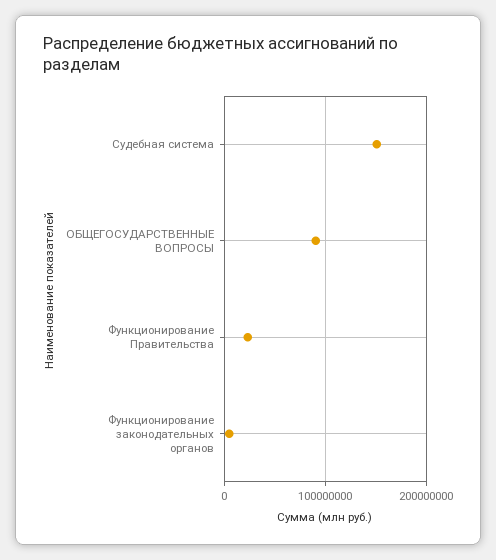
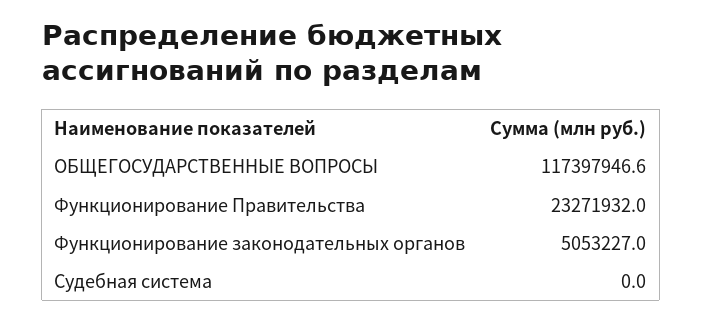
  {
-   "Судебная система": 150000000,
+   "Судебная система": 0,
-   "ОБЩЕГОСУДАРСТВЕННЫЕ ВОПРОСЫ": 90000000,
+   "ОБЩЕГОСУДАРСТВЕННЫЕ ВОПРОСЫ": 117397946.6,
    "Функционирование Правительства": 23271932,
    "Функционирование законодательных органов": 5053227
  }

